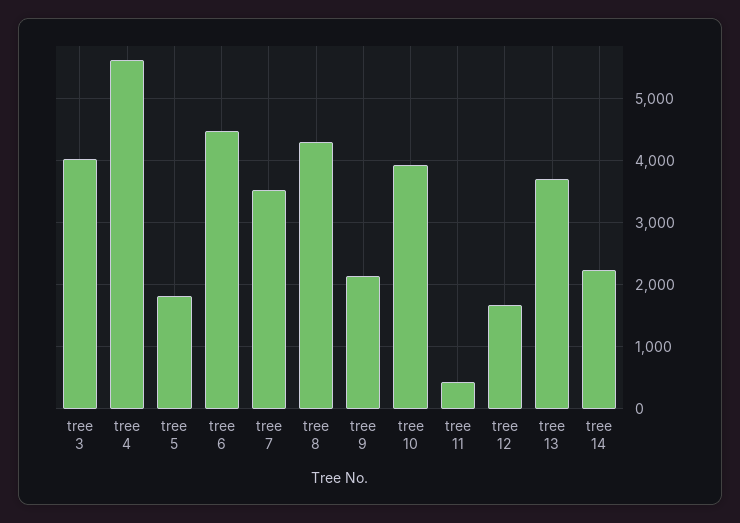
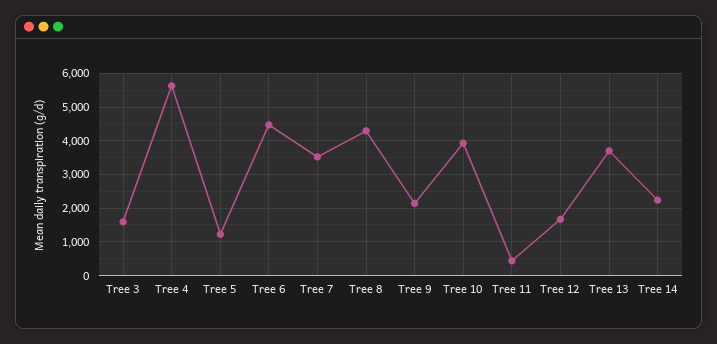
  {
-   "tree 3": 4000,
+   "tree 3": 1600,
    "tree 4": 5600,
-   "tree 5": 1800,
+   "tree 5": 1200,
    "tree 6": 4500,
    "tree 7": 3500,
    "tree 8": 4300,
    "tree 9": 2100,
    "tree 10": 3900,
    "tree 11": 400,
    "tree 12": 1700,
    "tree 13": 3700,
    "tree 14": 2200
  }

